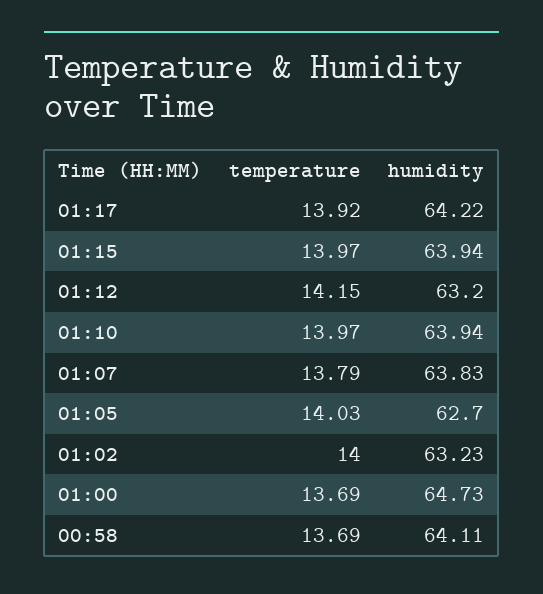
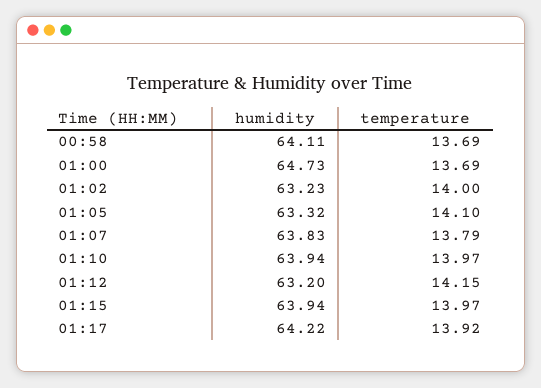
  {
    "temperature": {
      "01:17": 13.92,
      "01:15": 13.97,
      "01:12": 14.15,
      "01:10": 13.97,
      "01:07": 13.79,
-     "01:05": 14.03,
+     "01:05": 14.1,
      "01:02": 14,
      "01:00": 13.69,
      "00:58": 13.69
    },
    "humidity": {
      "01:17": 64.22,
      "01:15": 63.94,
      "01:12": 63.2,
      "01:10": 63.94,
      "01:07": 63.83,
-     "01:05": 62.7,
+     "01:05": 63.32,
      "01:02": 63.23,
      "01:00": 64.73,
      "00:58": 64.11
    }
  }

